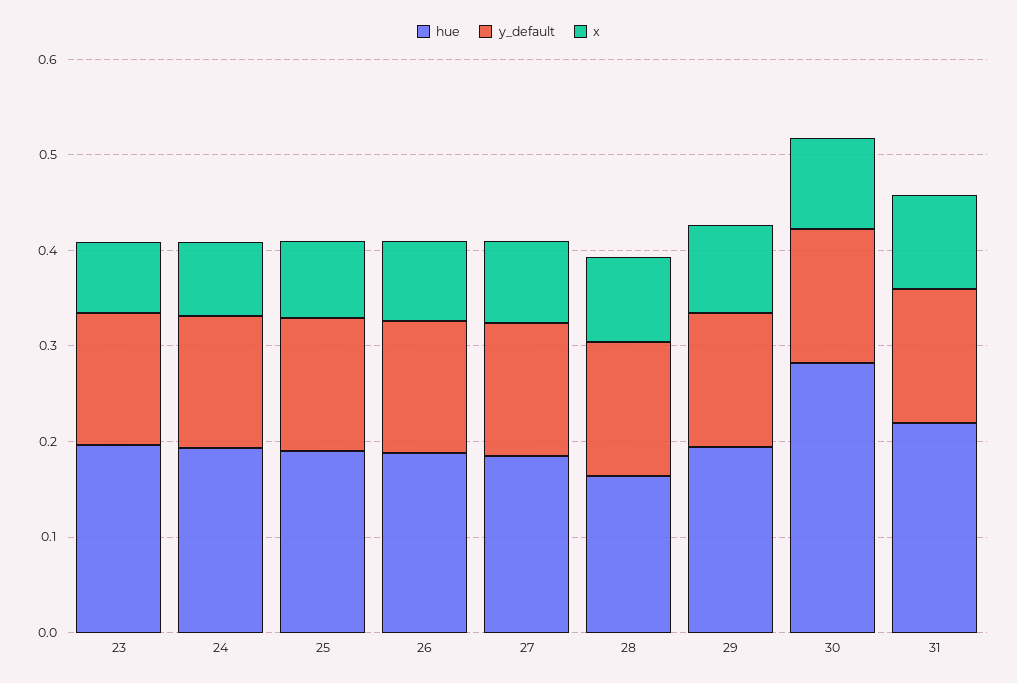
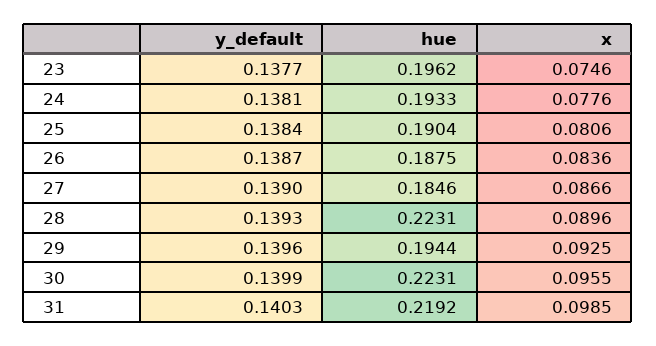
  {
    "hue": {
      "23": 0.1962,
      "24": 0.1933,
      "25": 0.1904,
      "26": 0.1875,
      "27": 0.1846,
-     "28": 0.16,
+     "28": 0.2231,
      "29": 0.1944,
-     "30": 0.28,
+     "30": 0.2231,
      "31": 0.2192
    },
    "y_default": {
      "23": 0.1377,
      "24": 0.1381,
      "25": 0.1384,
      "26": 0.1387,
      "27": 0.139,
      "28": 0.1393,
      "29": 0.1396,
      "30": 0.1399,
      "31": 0.1403
    },
    "x": {
      "23": 0.0746,
      "24": 0.0776,
      "25": 0.0806,
      "26": 0.0836,
      "27": 0.0866,
      "28": 0.0896,
      "29": 0.0925,
      "30": 0.0955,
      "31": 0.0985
    }
  }

